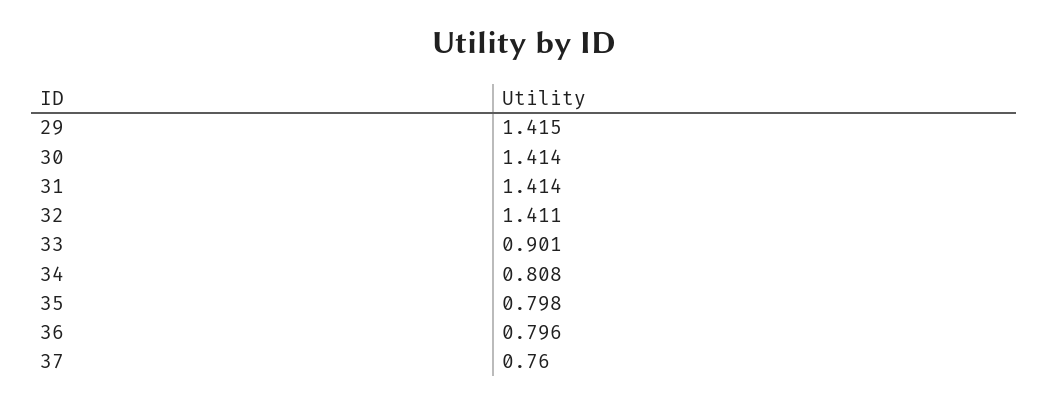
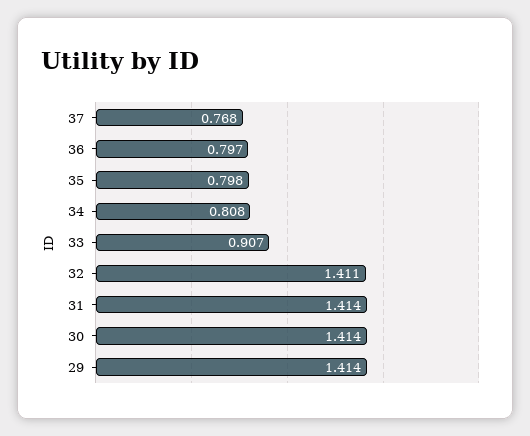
  {
-   "29": 1.415,
+   "29": 1.414,
    "30": 1.414,
    "31": 1.414,
    "32": 1.411,
-   "33": 0.901,
+   "33": 0.907,
    "34": 0.808,
    "35": 0.798,
-   "36": 0.796,
+   "36": 0.797,
-   "37": 0.76
+   "37": 0.768
  }

